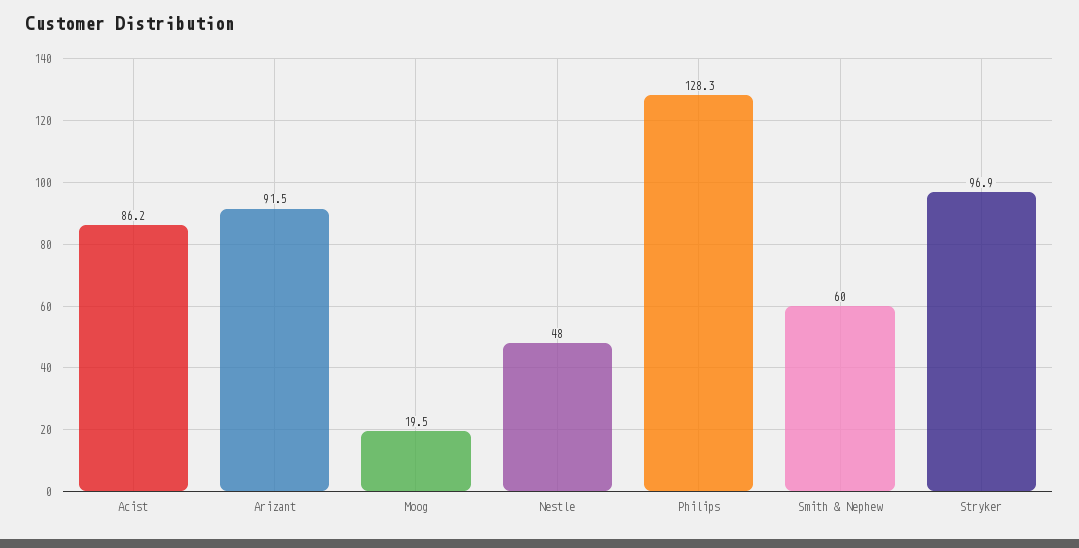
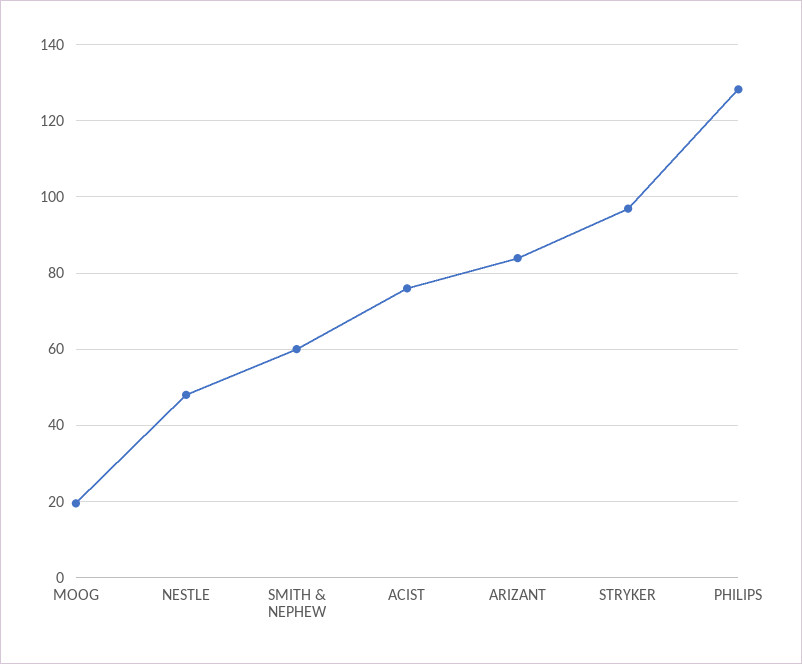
  {
-   "Acist": 86.2,
+   "Acist": 76,
-   "Arizant": 91.5,
+   "Arizant": 84,
    "Moog": 19.5,
    "Nestle": 48,
    "Philips": 128.3,
    "Smith & Nephew": 60,
    "Stryker": 96.9
  }

